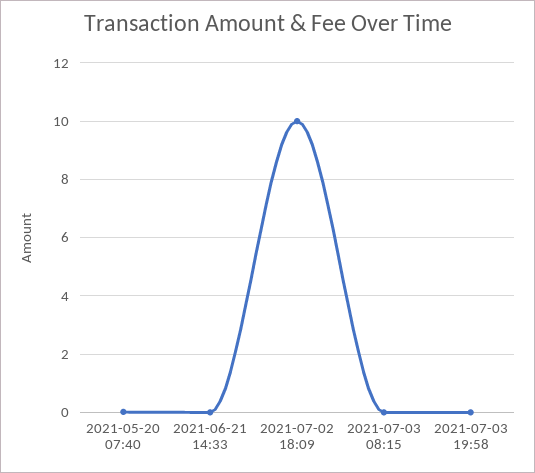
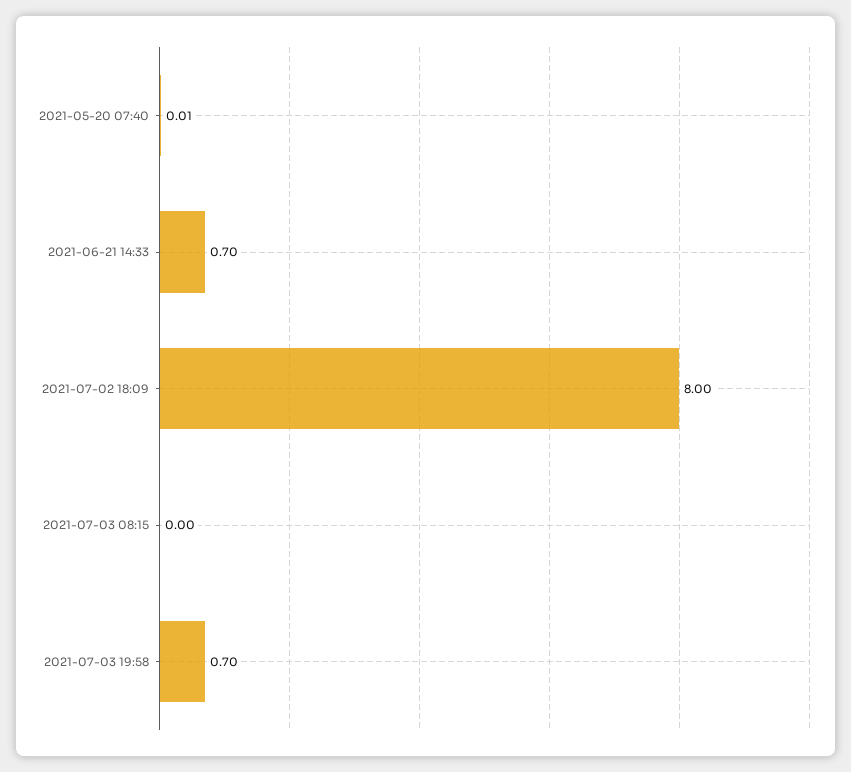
  {
    "2021-05-20 07:40": 0.01,
-   "2021-06-21 14:33": 0,
+   "2021-06-21 14:33": 0.7,
-   "2021-07-02 18:09": 10,
+   "2021-07-02 18:09": 8,
    "2021-07-03 08:15": 0,
-   "2021-07-03 19:58": 0
+   "2021-07-03 19:58": 0.7
  }

